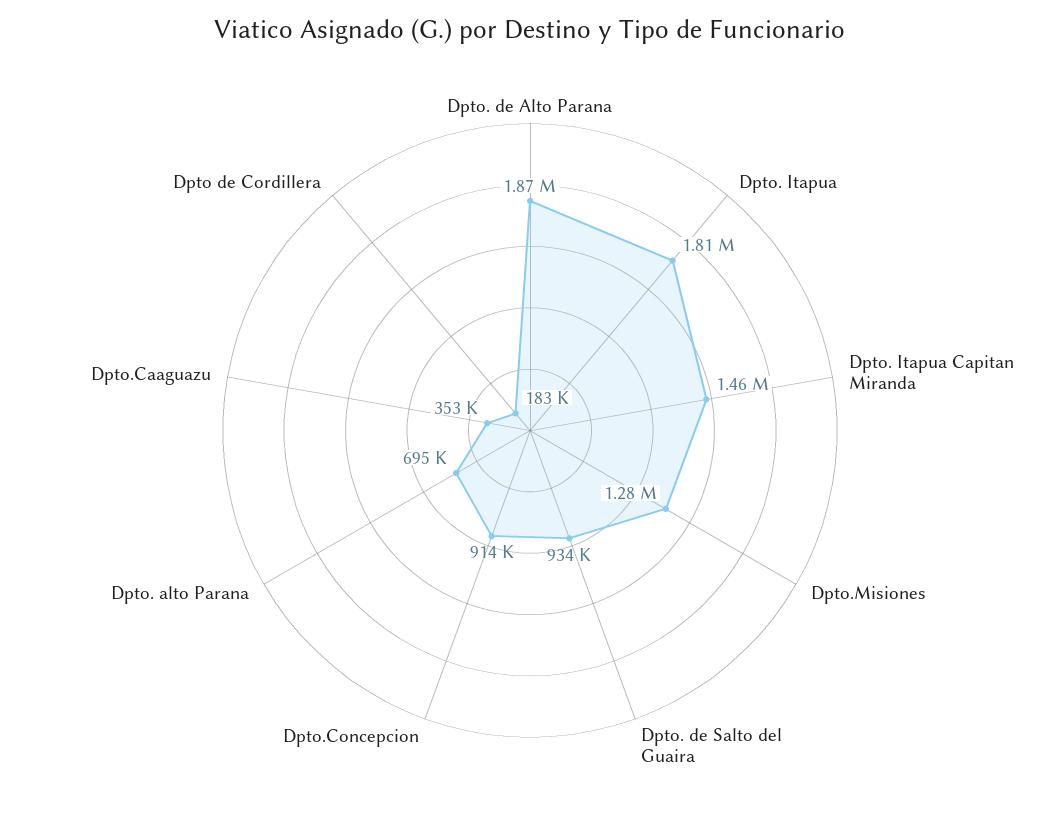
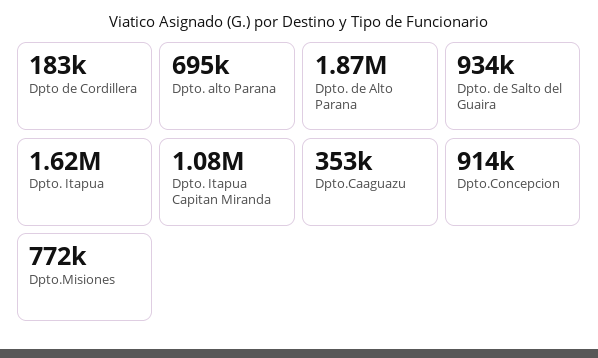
  {
    "Dpto. de Alto Parana": 1870000,
-   "Dpto. Itapua": 1810000,
+   "Dpto. Itapua": 1620000,
-   "Dpto. Itapua Capitan Miranda": 1460000,
+   "Dpto. Itapua Capitan Miranda": 1080000,
-   "Dpto.Misiones": 1280000,
+   "Dpto.Misiones": 772000,
    "Dpto. de Salto del Guaira": 934000,
    "Dpto.Concepcion": 914000,
    "Dpto. alto Parana": 695000,
    "Dpto.Caaguazu": 353000,
    "Dpto de Cordillera": 183000
  }

